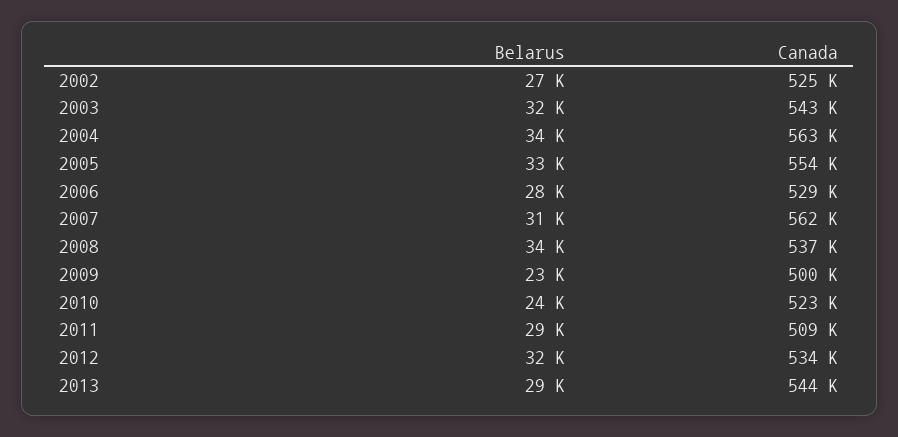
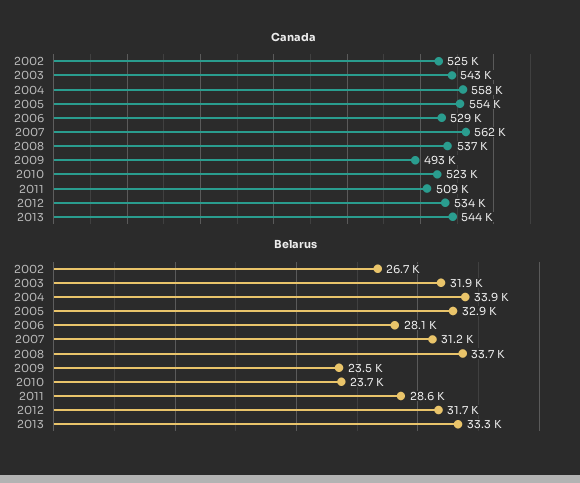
  {
    "Belarus": {
      "2002": 26700,
      "2003": 31900,
      "2004": 33900,
      "2005": 32900,
      "2006": 28100,
      "2007": 31200,
      "2008": 33700,
      "2009": 23500,
      "2010": 23700,
      "2011": 28600,
      "2012": 31700,
-     "2013": 29000
+     "2013": 33300
    },
    "Canada": {
      "2002": 525000,
      "2003": 543000,
-     "2004": 563000,
+     "2004": 558000,
      "2005": 554000,
      "2006": 529000,
      "2007": 562000,
      "2008": 537000,
-     "2009": 500000,
+     "2009": 493000,
      "2010": 523000,
      "2011": 509000,
      "2012": 534000,
      "2013": 544000
    }
  }

